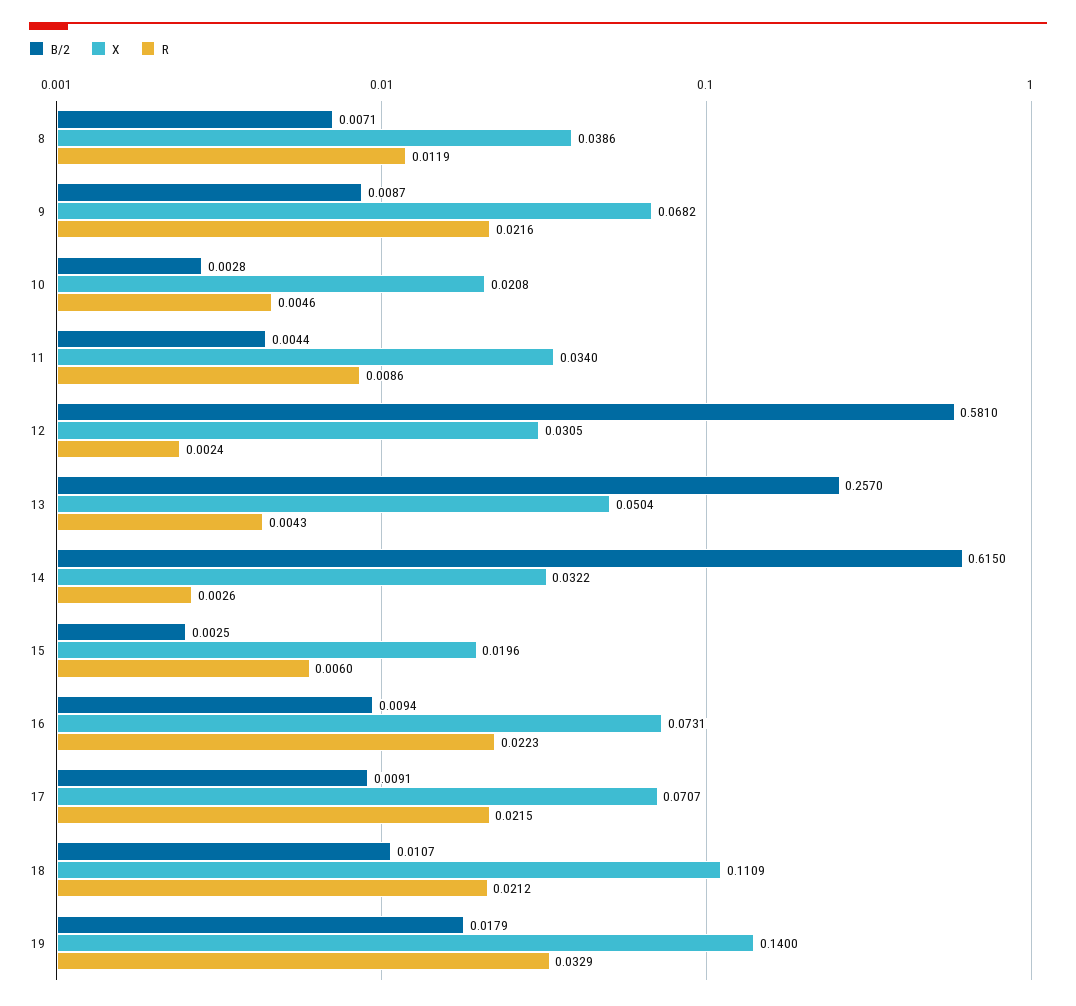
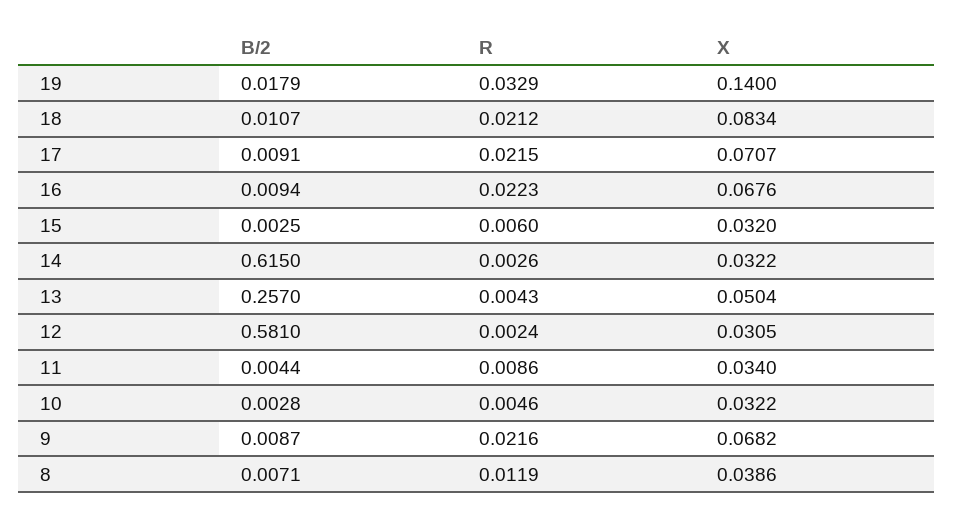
  {
    "B/2": {
      "8": 0.0071,
      "9": 0.0087,
      "10": 0.0028,
      "11": 0.0044,
      "12": 0.581,
      "13": 0.257,
      "14": 0.615,
      "15": 0.0025,
      "16": 0.0094,
      "17": 0.0091,
      "18": 0.0107,
      "19": 0.0179
    },
    "X": {
      "8": 0.0386,
      "9": 0.0682,
-     "10": 0.0208,
+     "10": 0.0322,
      "11": 0.034,
      "12": 0.0305,
      "13": 0.0504,
      "14": 0.0322,
-     "15": 0.0196,
+     "15": 0.032,
-     "16": 0.0731,
+     "16": 0.0676,
      "17": 0.0707,
-     "18": 0.1109,
+     "18": 0.0834,
      "19": 0.14
    },
    "R": {
      "8": 0.0119,
      "9": 0.0216,
      "10": 0.0046,
      "11": 0.0086,
      "12": 0.0024,
      "13": 0.0043,
      "14": 0.0026,
      "15": 0.006,
      "16": 0.0223,
      "17": 0.0215,
      "18": 0.0212,
      "19": 0.0329
    }
  }

